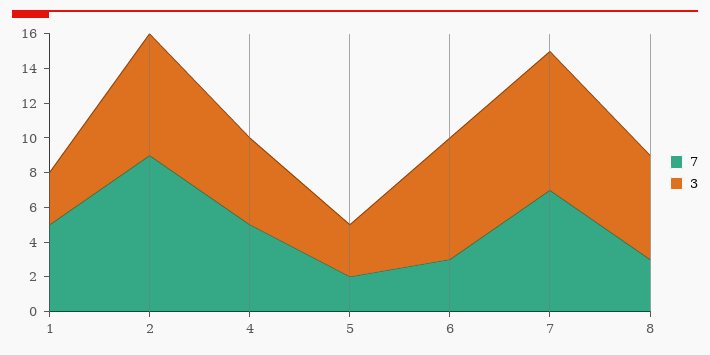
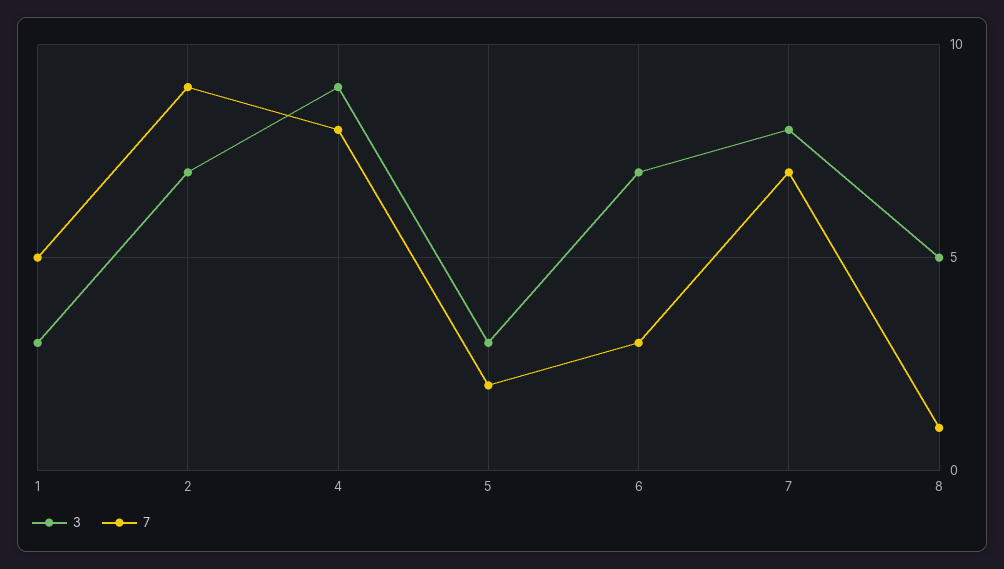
  {
    "7": {
      "1": 5,
      "2": 9,
-     "4": 5,
+     "4": 8,
      "5": 2,
      "6": 3,
      "7": 7,
-     "8": 3
+     "8": 1
    },
    "3": {
      "1": 3,
      "2": 7,
-     "4": 5,
+     "4": 9,
      "5": 3,
      "6": 7,
      "7": 8,
-     "8": 6
+     "8": 5
    }
  }

